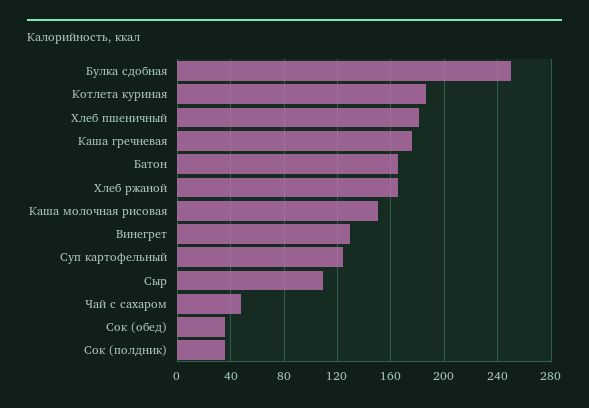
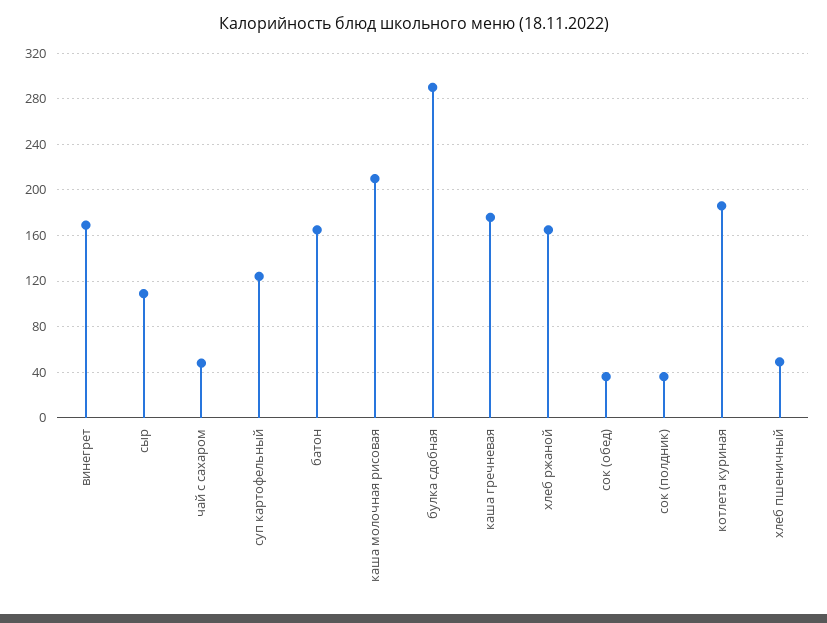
  {
-   "Булка сдобная": 250,
+   "Булка сдобная": 290,
    "Котлета куриная": 185,
-   "Хлеб пшеничный": 180,
+   "Хлеб пшеничный": 50,
    "Каша гречневая": 175,
    "Батон": 165,
    "Хлеб ржаной": 165,
-   "Каша молочная рисовая": 150,
+   "Каша молочная рисовая": 210,
-   "Винегрет": 130,
+   "Винегрет": 170,
    "Суп картофельный": 125,
    "Сыр": 110,
    "Чай с сахаром": 50,
    "Сок (обед)": 35,
    "Сок (полдник)": 35
  }

